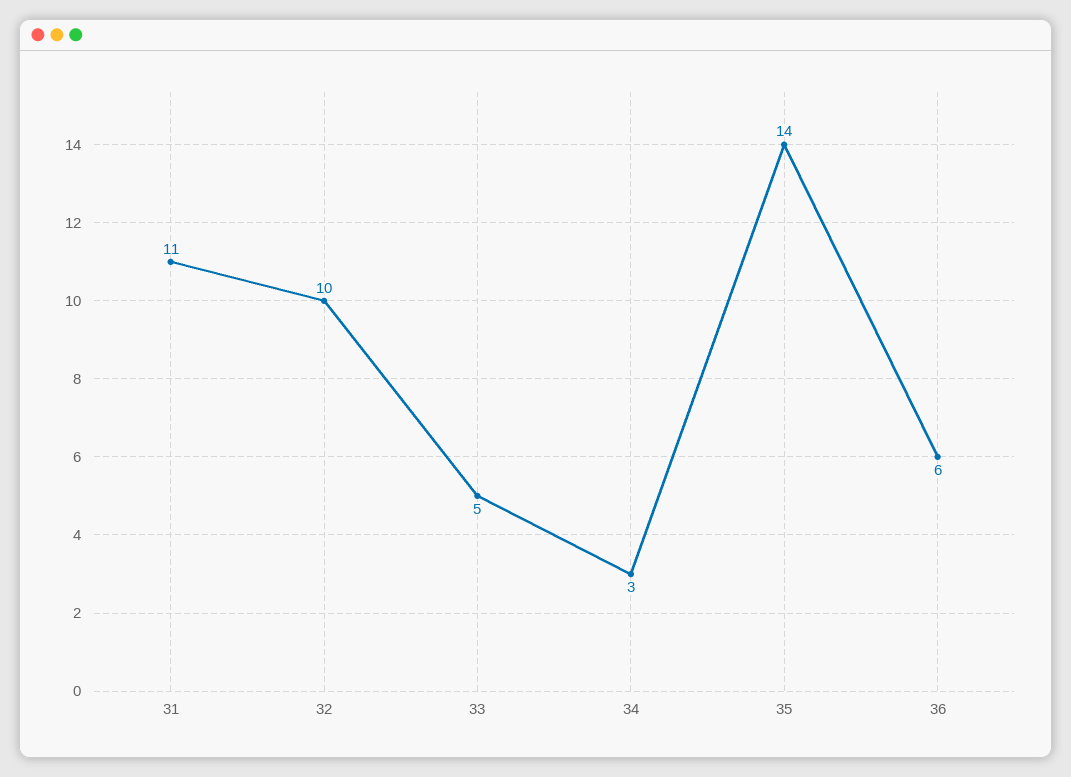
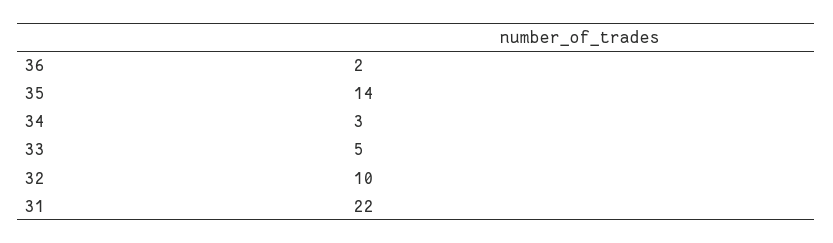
  {
-   "31": 11,
+   "31": 22,
    "32": 10,
    "33": 5,
    "34": 3,
    "35": 14,
-   "36": 6
+   "36": 2
  }

